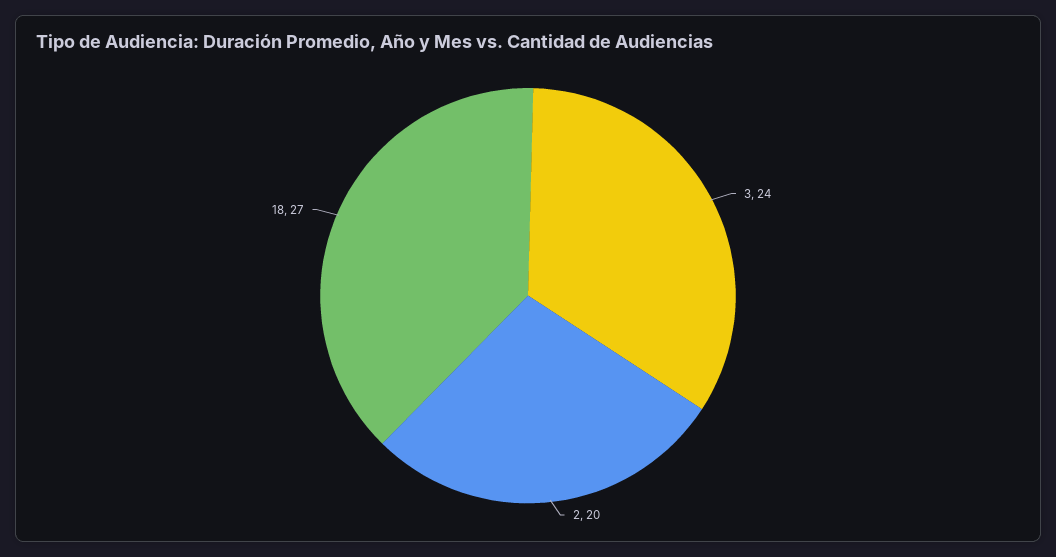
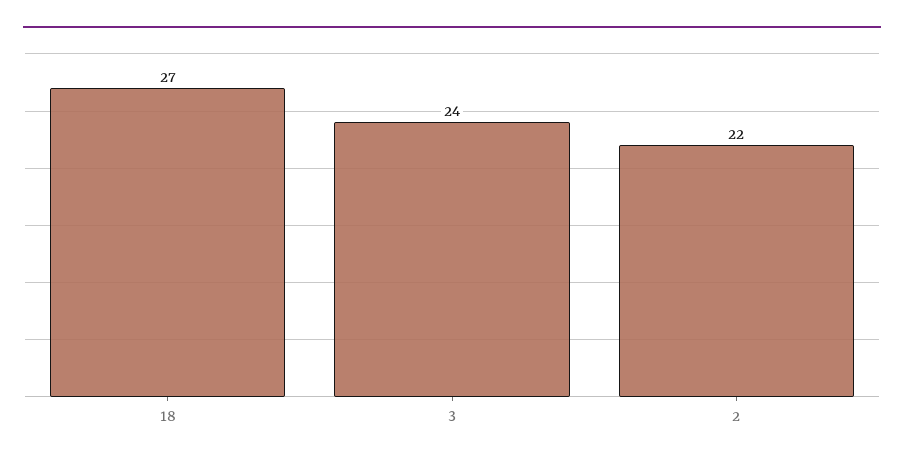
  {
    "3": 24,
-   "2": 20,
+   "2": 22,
    "18": 27
  }

